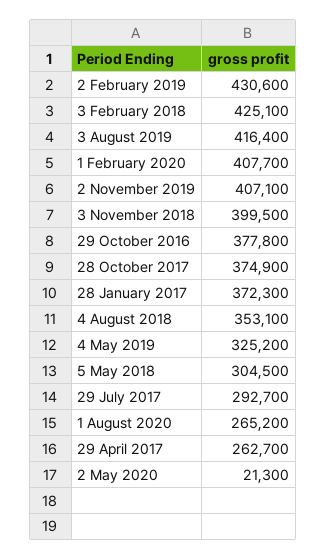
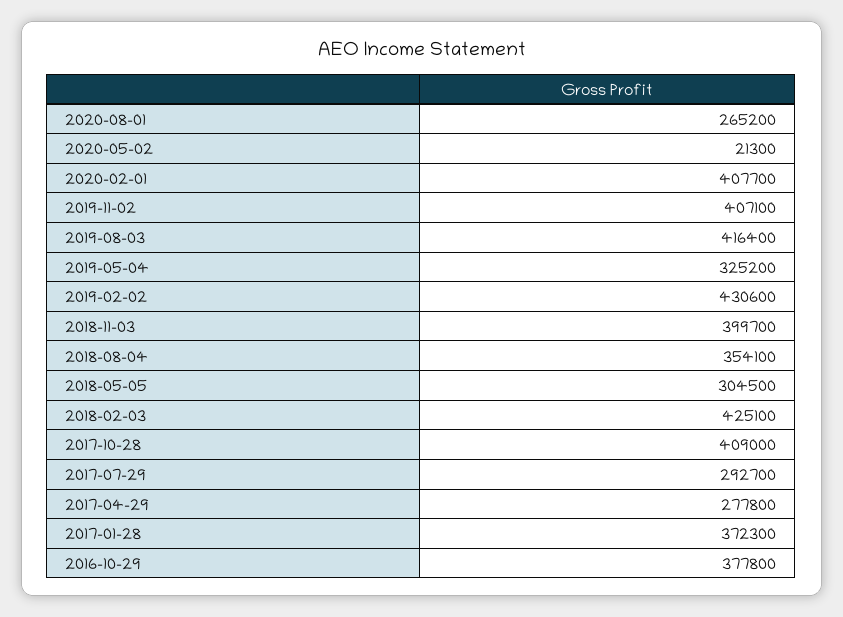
  {
    "2 February 2019": 430600,
    "3 February 2018": 425100,
    "3 August 2019": 416400,
    "1 February 2020": 407700,
    "2 November 2019": 407100,
-   "3 November 2018": 399500,
+   "3 November 2018": 399700,
    "29 October 2016": 377800,
-   "28 October 2017": 374900,
+   "28 October 2017": 409000,
    "28 January 2017": 372300,
-   "4 August 2018": 353100,
+   "4 August 2018": 354100,
    "4 May 2019": 325200,
    "5 May 2018": 304500,
    "29 July 2017": 292700,
    "1 August 2020": 265200,
-   "29 April 2017": 262700,
+   "29 April 2017": 277800,
    "2 May 2020": 21300
  }

